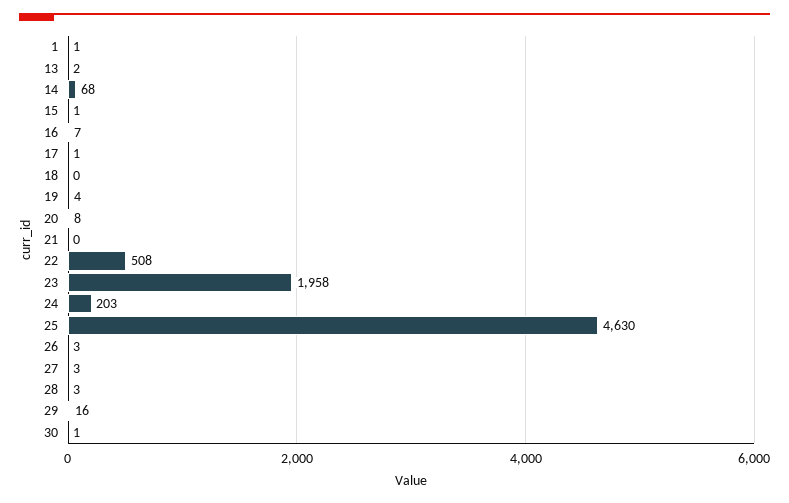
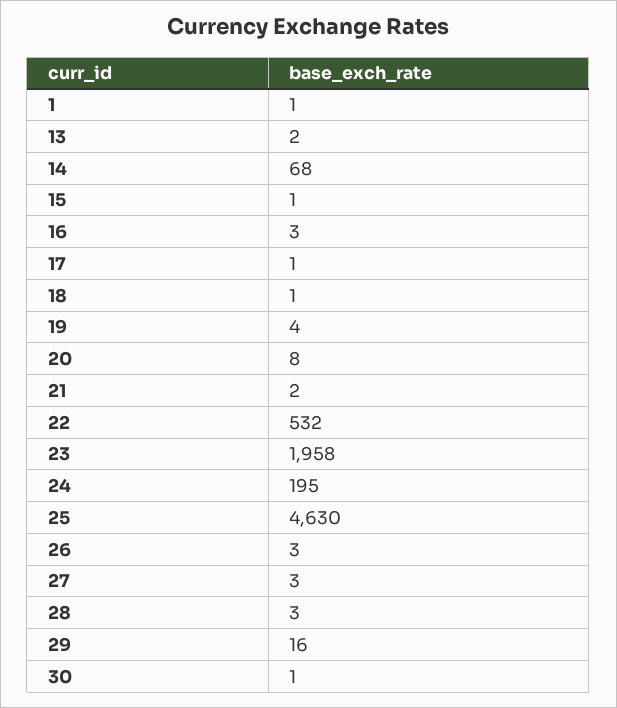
  {
    "1": 1,
    "13": 2,
    "14": 68,
    "15": 1,
-   "16": 7,
+   "16": 3,
    "17": 1,
-   "18": 0,
+   "18": 1,
    "19": 4,
    "20": 8,
-   "21": 0,
+   "21": 2,
-   "22": 508,
+   "22": 532,
    "23": 1958,
-   "24": 203,
+   "24": 195,
    "25": 4630,
    "26": 3,
    "27": 3,
    "28": 3,
    "29": 16,
    "30": 1
  }

